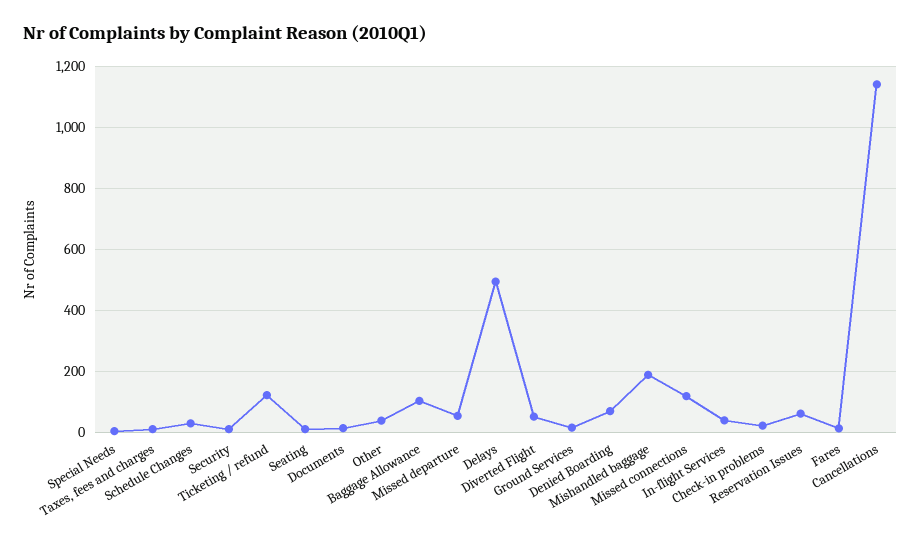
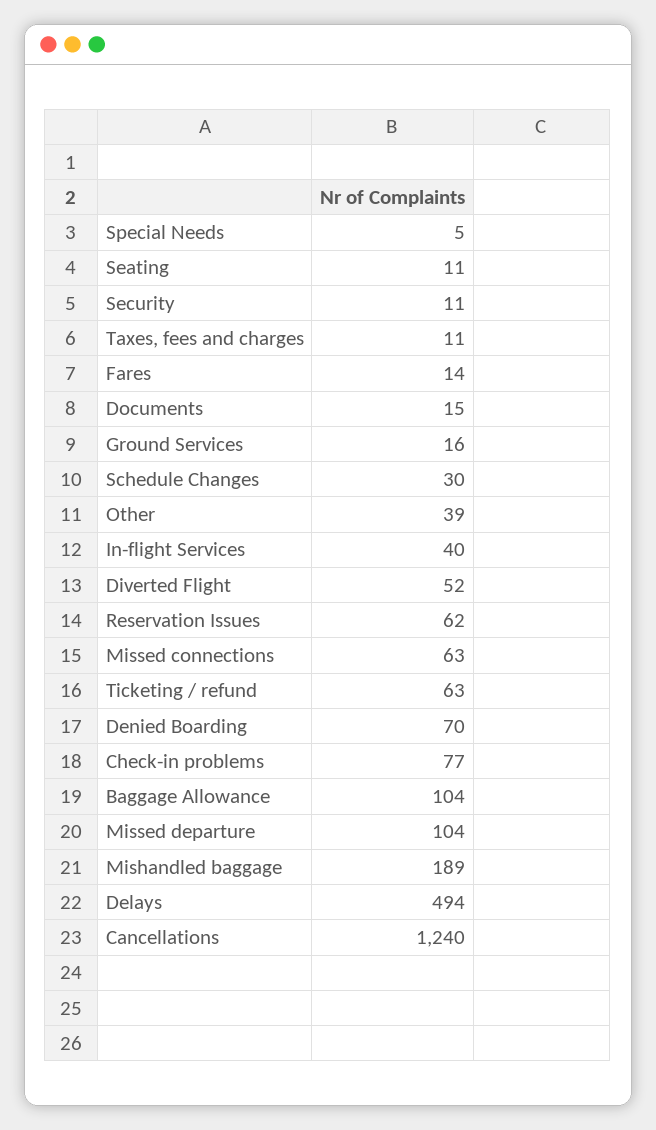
  {
    "Special Needs": 5,
    "Taxes, fees and charges": 11,
    "Schedule Changes": 30,
    "Security": 11,
-   "Ticketing / refund": 120,
+   "Ticketing / refund": 63,
    "Seating": 11,
    "Documents": 15,
    "Other": 39,
    "Baggage Allowance": 104,
-   "Missed departure": 60,
+   "Missed departure": 104,
    "Delays": 494,
    "Diverted Flight": 52,
    "Ground Services": 16,
    "Denied Boarding": 70,
    "Mishandled baggage": 189,
-   "Missed connections": 120,
+   "Missed connections": 63,
    "In-flight Services": 40,
-   "Check-in problems": 20,
+   "Check-in problems": 77,
    "Reservation Issues": 62,
    "Fares": 14,
-   "Cancellations": 1140
+   "Cancellations": 1240
  }

